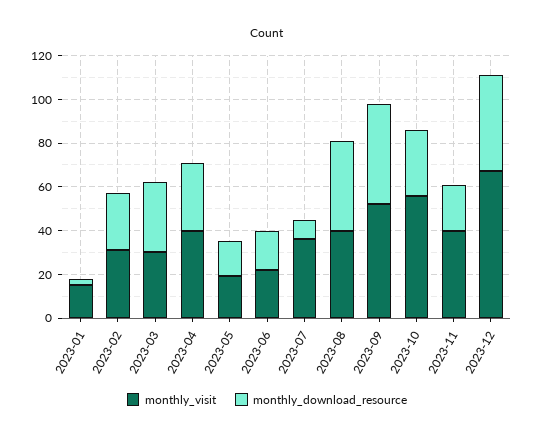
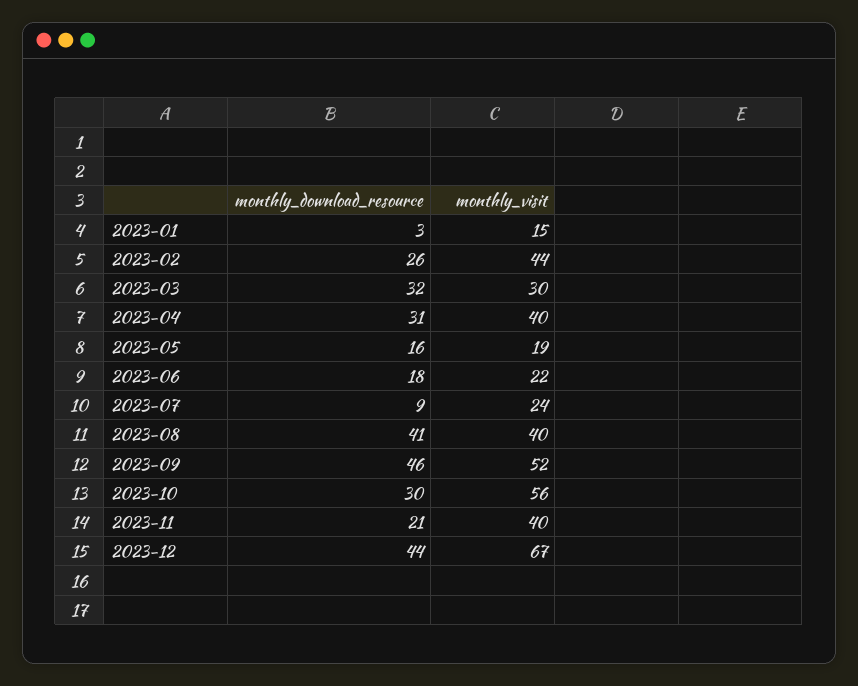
  {
    "monthly_visit": {
      "2023-01": 15,
-     "2023-02": 30,
+     "2023-02": 44,
      "2023-03": 30,
      "2023-04": 40,
      "2023-05": 19,
      "2023-06": 22,
-     "2023-07": 35,
+     "2023-07": 24,
      "2023-08": 40,
      "2023-09": 52,
      "2023-10": 56,
      "2023-11": 40,
      "2023-12": 67
    },
    "monthly_download_resource": {
      "2023-01": 3,
      "2023-02": 26,
      "2023-03": 32,
      "2023-04": 31,
      "2023-05": 16,
      "2023-06": 18,
      "2023-07": 9,
      "2023-08": 41,
      "2023-09": 46,
      "2023-10": 30,
      "2023-11": 21,
      "2023-12": 44
    }
  }

